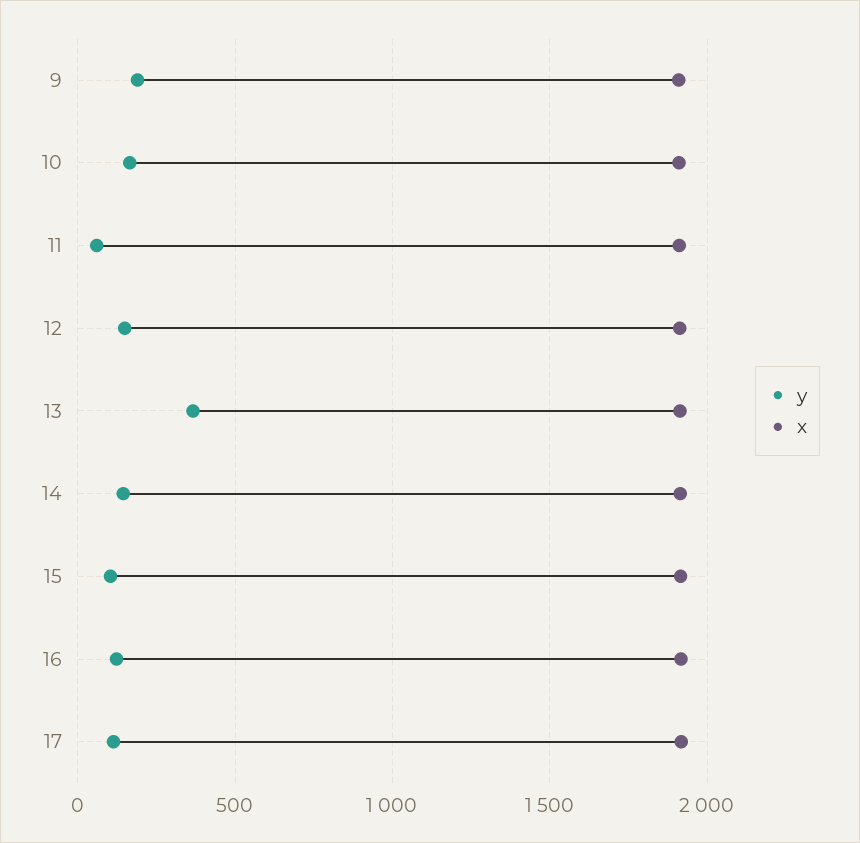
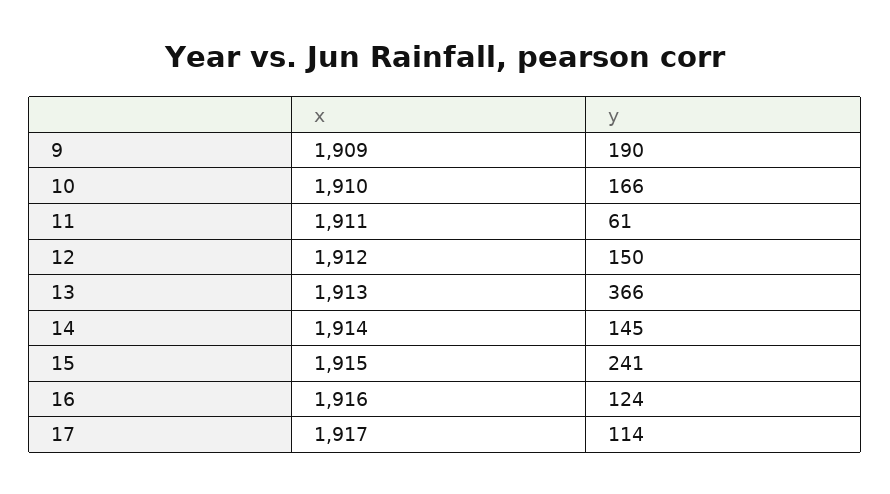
  {
    "y": {
      "9": 190,
      "10": 166,
      "11": 61,
      "12": 150,
      "13": 366,
      "14": 145,
-     "15": 100,
+     "15": 241,
      "16": 124,
      "17": 114
    },
    "x": {
      "9": 1909,
      "10": 1910,
      "11": 1911,
      "12": 1912,
      "13": 1913,
      "14": 1914,
      "15": 1915,
      "16": 1916,
      "17": 1917
    }
  }

